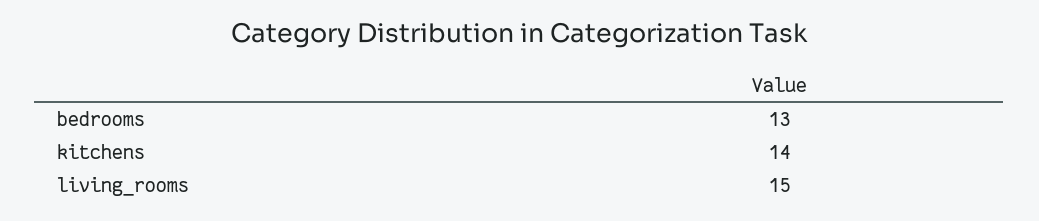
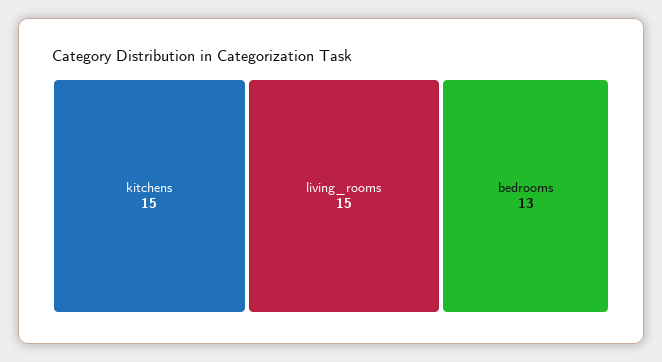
  {
    "bedrooms": 13,
-   "kitchens": 14,
+   "kitchens": 15,
    "living_rooms": 15
  }

